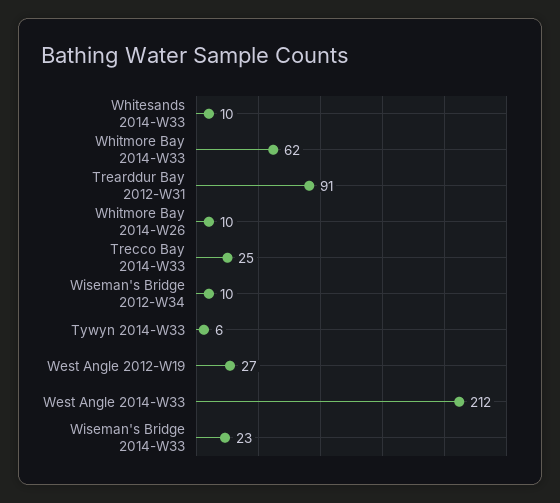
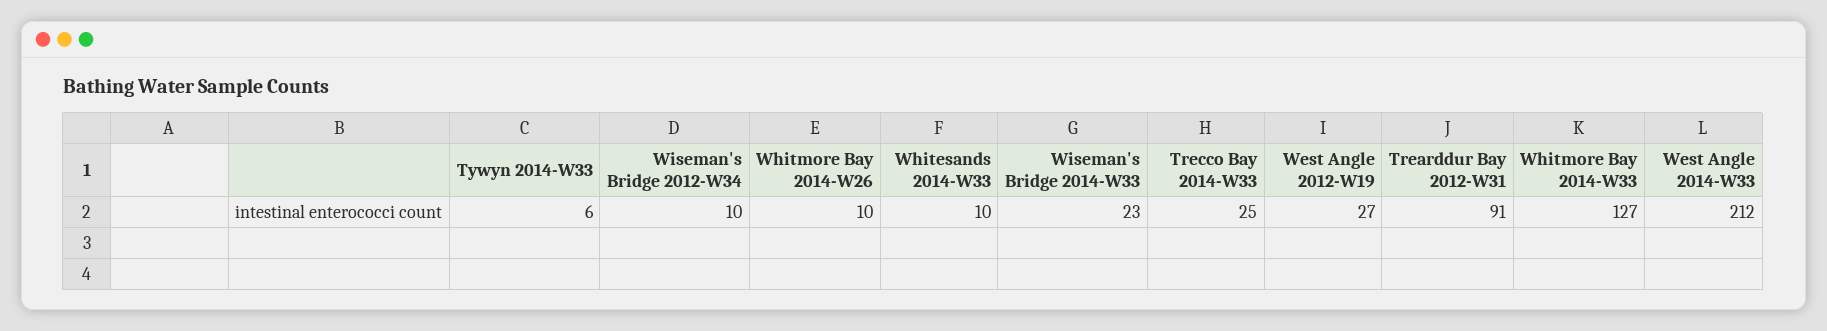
  {
    "Whitesands 2014-W33": 10,
-   "Whitmore Bay 2014-W33": 62,
+   "Whitmore Bay 2014-W33": 127,
    "Trearddur Bay 2012-W31": 91,
    "Whitmore Bay 2014-W26": 10,
    "Trecco Bay 2014-W33": 25,
    "Wiseman's Bridge 2012-W34": 10,
    "Tywyn 2014-W33": 6,
    "West Angle 2012-W19": 27,
    "West Angle 2014-W33": 212,
    "Wiseman's Bridge 2014-W33": 23
  }

